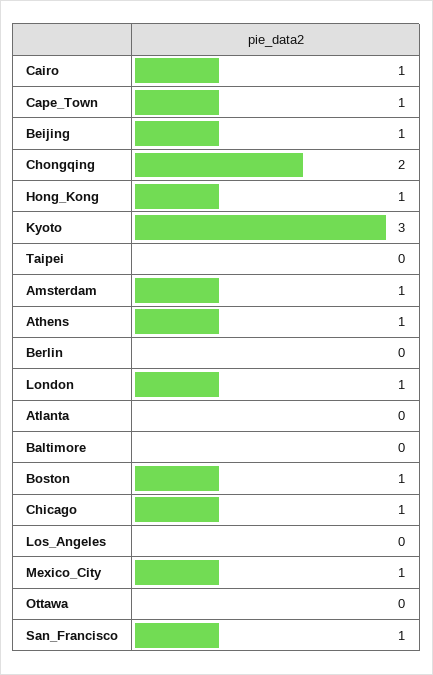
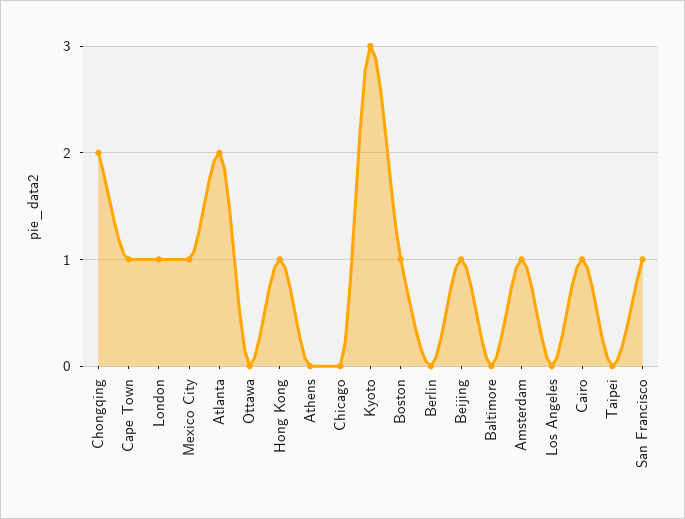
  {
    "Cairo": 1,
    "Cape_Town": 1,
    "Beijing": 1,
    "Chongqing": 2,
    "Hong_Kong": 1,
    "Kyoto": 3,
    "Taipei": 0,
    "Amsterdam": 1,
-   "Athens": 1,
+   "Athens": 0,
    "Berlin": 0,
    "London": 1,
-   "Atlanta": 0,
+   "Atlanta": 2,
    "Baltimore": 0,
    "Boston": 1,
-   "Chicago": 1,
+   "Chicago": 0,
    "Los_Angeles": 0,
    "Mexico_City": 1,
    "Ottawa": 0,
    "San_Francisco": 1
  }

